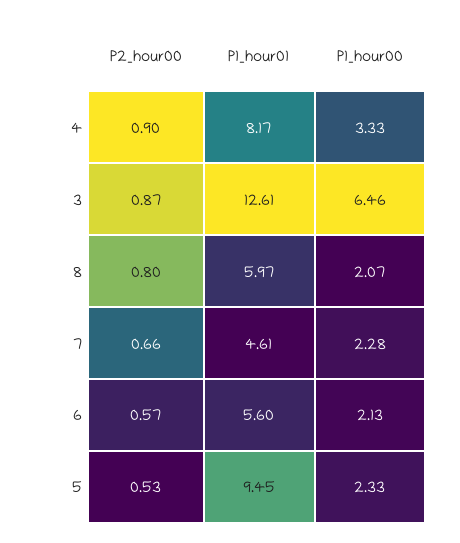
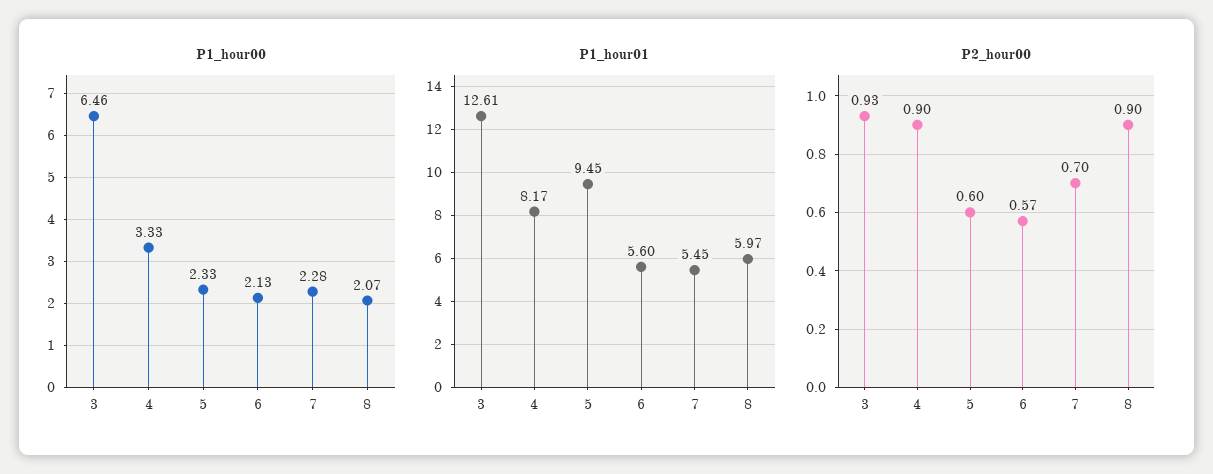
  {
    "P2_hour00": {
      "4": 0.9,
-     "3": 0.87,
+     "3": 0.93,
-     "8": 0.8,
+     "8": 0.9,
-     "7": 0.66,
+     "7": 0.7,
      "6": 0.57,
-     "5": 0.53
+     "5": 0.6
    },
    "P1_hour01": {
      "4": 8.17,
      "3": 12.61,
      "8": 5.97,
-     "7": 4.61,
+     "7": 5.45,
      "6": 5.6,
      "5": 9.45
    },
    "P1_hour00": {
      "4": 3.33,
      "3": 6.46,
      "8": 2.07,
      "7": 2.28,
      "6": 2.13,
      "5": 2.33
    }
  }

